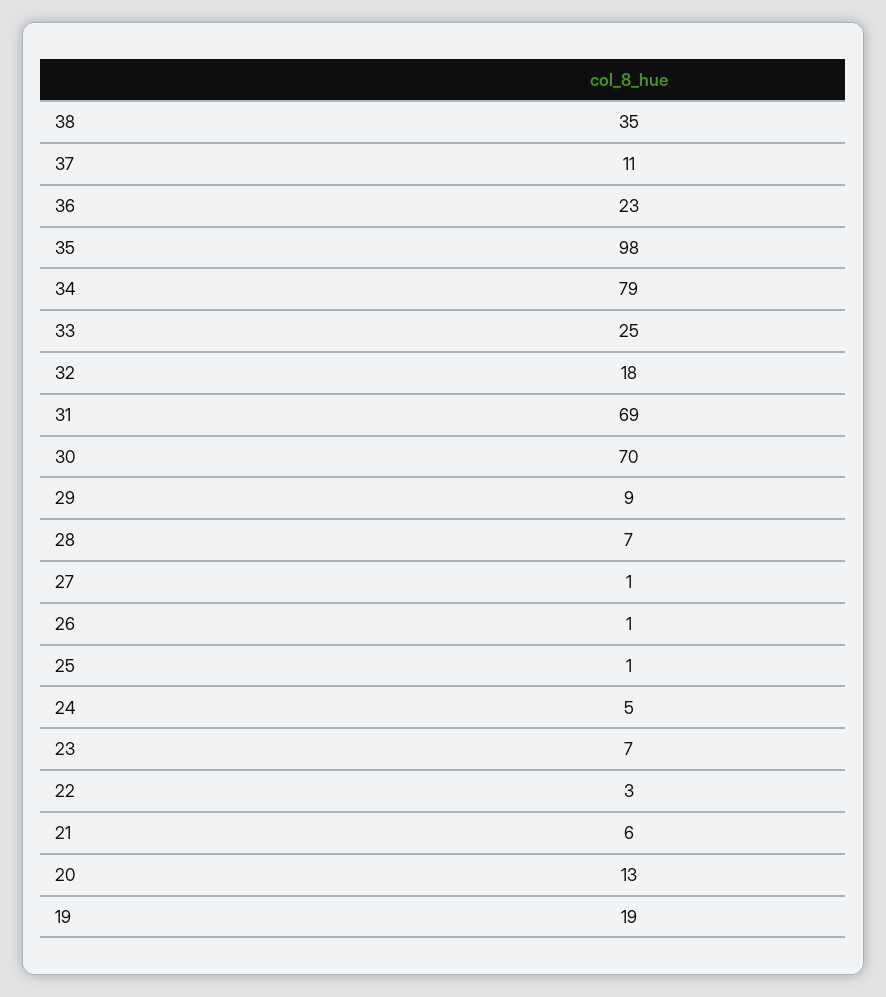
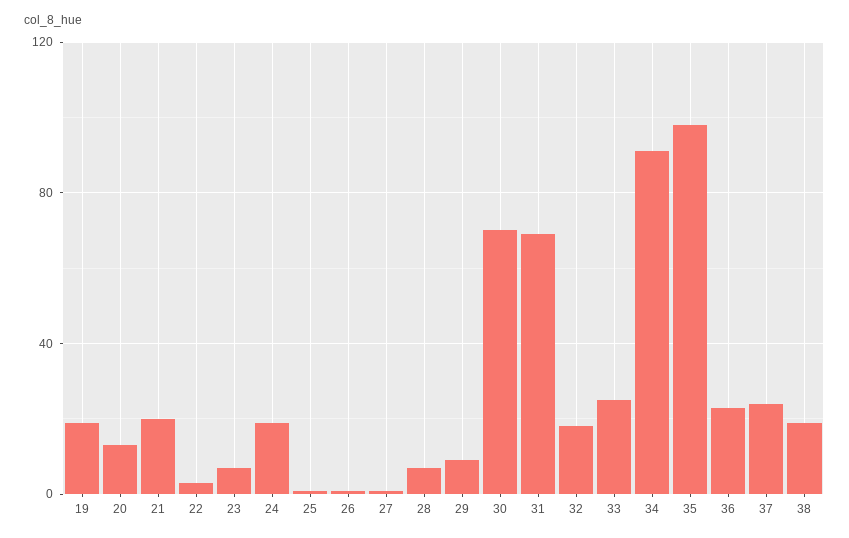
  {
-   "38": 35,
+   "38": 20,
-   "37": 11,
+   "37": 25,
    "36": 23,
    "35": 98,
-   "34": 79,
+   "34": 90,
    "33": 25,
    "32": 18,
    "31": 69,
    "30": 70,
    "29": 9,
    "28": 7,
    "27": 1,
    "26": 1,
    "25": 1,
-   "24": 5,
+   "24": 20,
    "23": 7,
    "22": 3,
-   "21": 6,
+   "21": 20,
    "20": 13,
    "19": 19
  }

